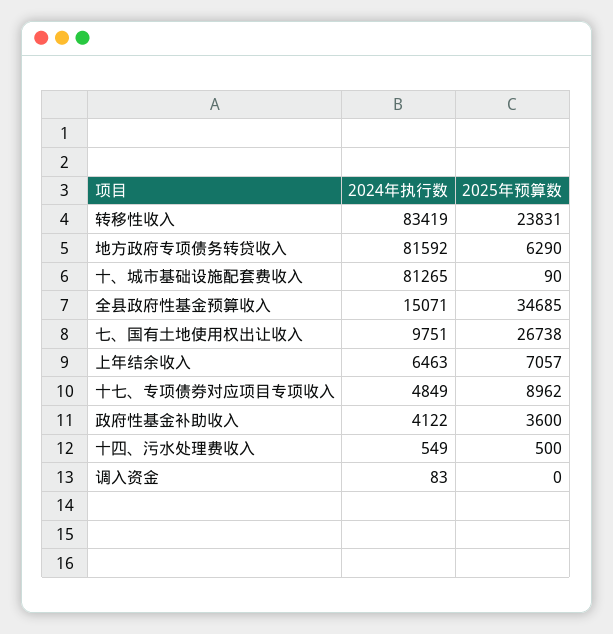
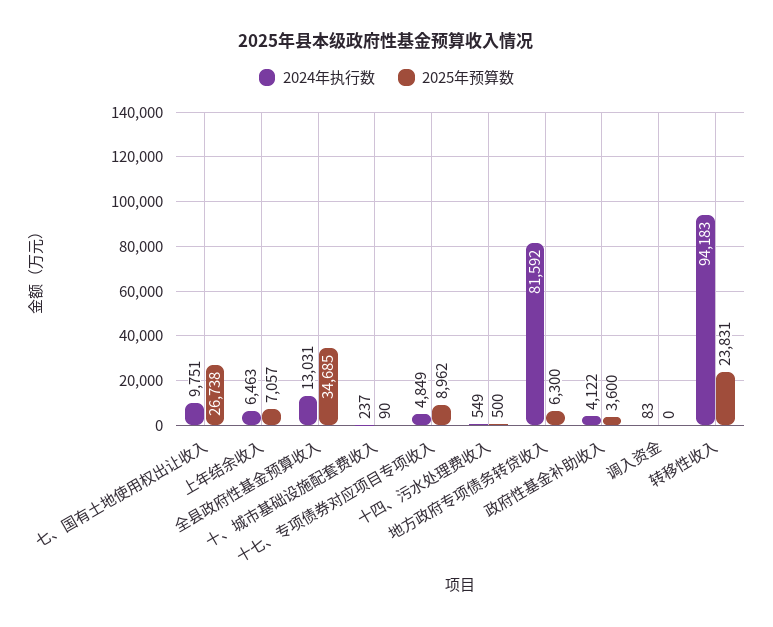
  {
    "2024年执行数": {
-     "转移性收入": 83419,
+     "转移性收入": 94183,
      "地方政府专项债务转贷收入": 81592,
-     "十、城市基础设施配套费收入": 81265,
+     "十、城市基础设施配套费收入": 237,
-     "全县政府性基金预算收入": 15071,
+     "全县政府性基金预算收入": 13031,
      "七、国有土地使用权出让收入": 9751,
      "上年结余收入": 6463,
      "十七、专项债券对应项目专项收入": 4849,
      "政府性基金补助收入": 4122,
      "十四、污水处理费收入": 549,
      "调入资金": 83
    },
    "2025年预算数": {
      "转移性收入": 23831,
-     "地方政府专项债务转贷收入": 6290,
+     "地方政府专项债务转贷收入": 6300,
      "十、城市基础设施配套费收入": 90,
      "全县政府性基金预算收入": 34685,
      "七、国有土地使用权出让收入": 26738,
      "上年结余收入": 7057,
      "十七、专项债券对应项目专项收入": 8962,
      "政府性基金补助收入": 3600,
      "十四、污水处理费收入": 500,
      "调入资金": 0
    }
  }

